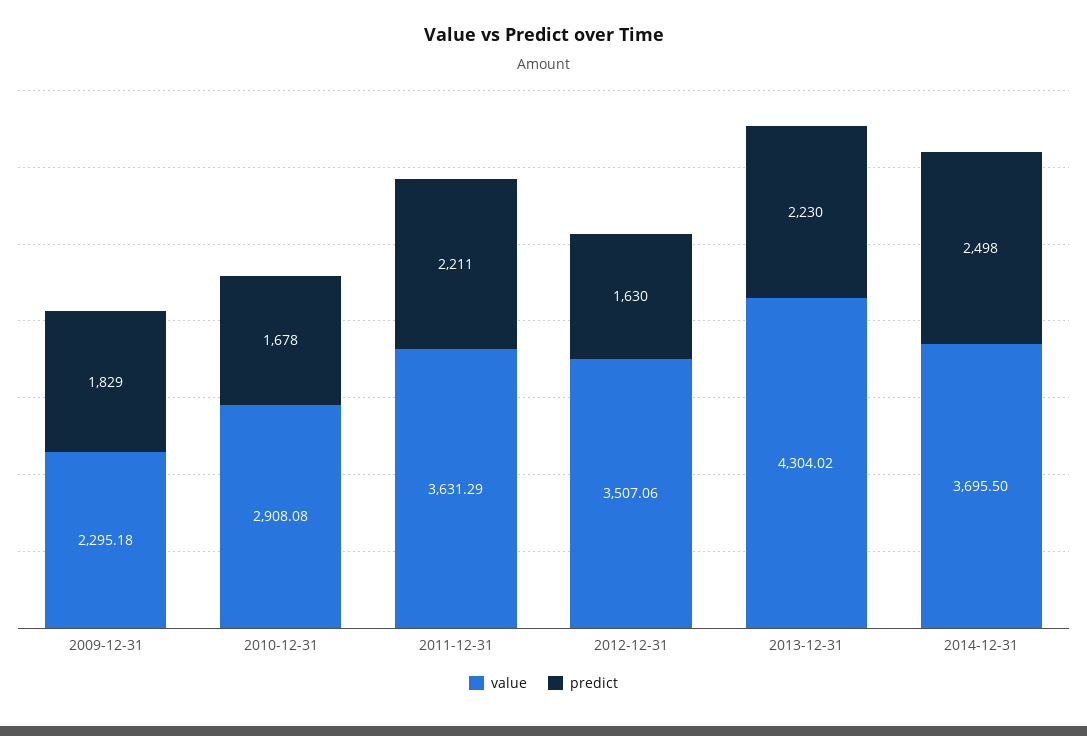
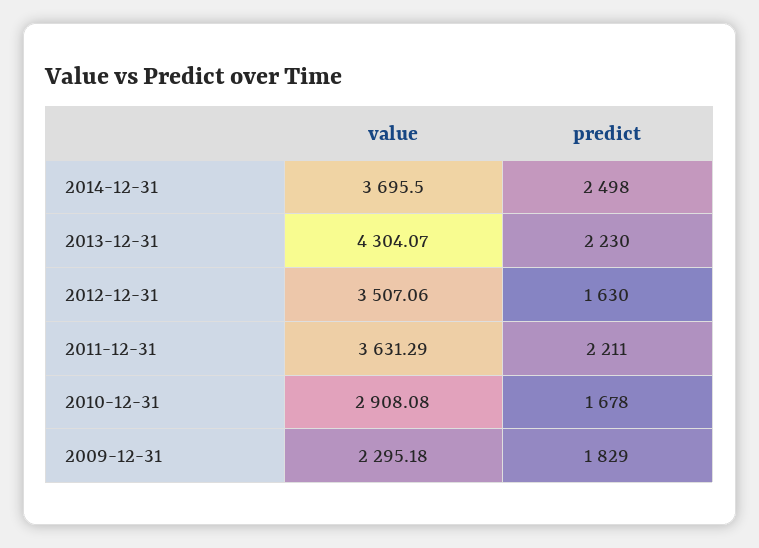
  {
    "value": {
      "2009-12-31": 2295.18,
      "2010-12-31": 2908.08,
      "2011-12-31": 3631.29,
      "2012-12-31": 3507.06,
-     "2013-12-31": 4304.02,
+     "2013-12-31": 4304.07,
      "2014-12-31": 3695.5
    },
    "predict": {
      "2009-12-31": 1829,
      "2010-12-31": 1678,
      "2011-12-31": 2211,
      "2012-12-31": 1630,
      "2013-12-31": 2230,
      "2014-12-31": 2498
    }
  }

